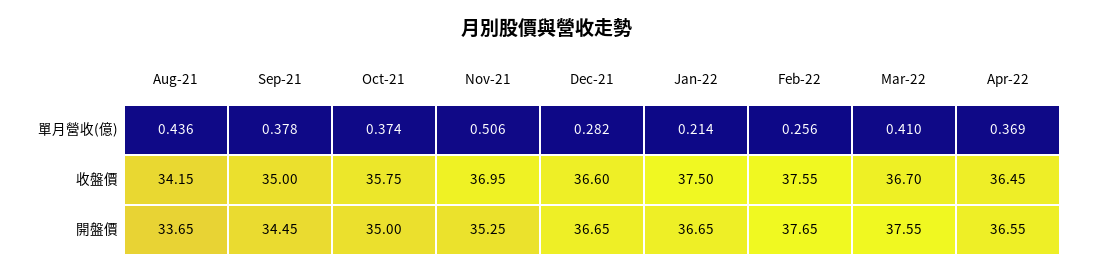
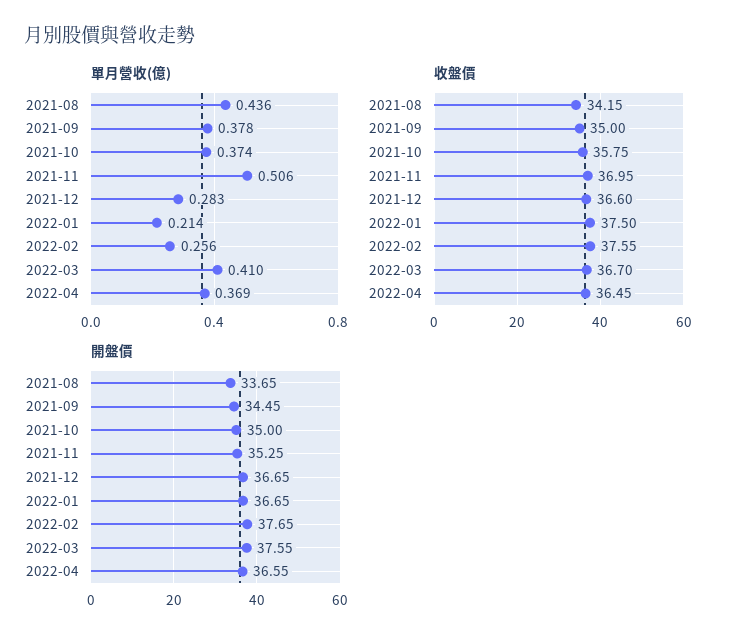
  {
    "單月營收(億)": {
      "Aug-21": 0.436,
      "Sep-21": 0.378,
      "Oct-21": 0.374,
      "Nov-21": 0.506,
-     "Dec-21": 0.282,
+     "Dec-21": 0.283,
      "Jan-22": 0.214,
      "Feb-22": 0.256,
      "Mar-22": 0.41,
      "Apr-22": 0.369
    },
    "收盤價": {
      "Aug-21": 34.15,
      "Sep-21": 35,
      "Oct-21": 35.75,
      "Nov-21": 36.95,
      "Dec-21": 36.6,
      "Jan-22": 37.5,
      "Feb-22": 37.55,
      "Mar-22": 36.7,
      "Apr-22": 36.45
    },
    "開盤價": {
      "Aug-21": 33.65,
      "Sep-21": 34.45,
      "Oct-21": 35,
      "Nov-21": 35.25,
      "Dec-21": 36.65,
      "Jan-22": 36.65,
      "Feb-22": 37.65,
      "Mar-22": 37.55,
      "Apr-22": 36.55
    }
  }

